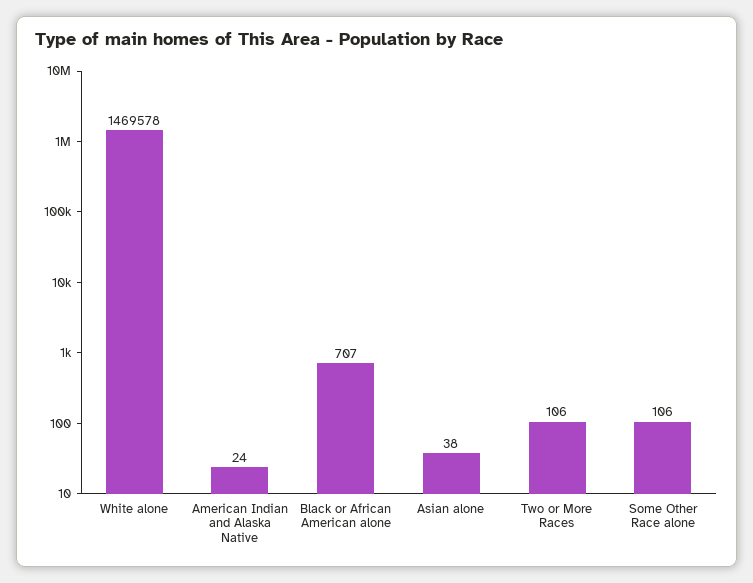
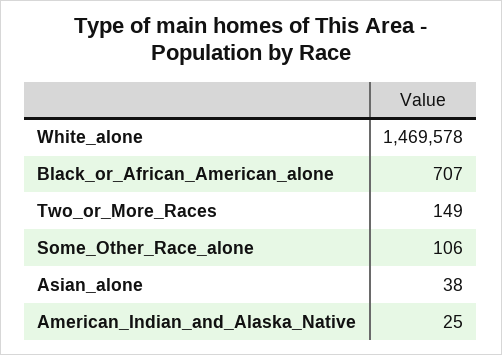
  {
    "White alone": 1469578,
-   "American Indian and Alaska Native": 24,
+   "American Indian and Alaska Native": 25,
    "Black or African American alone": 707,
    "Asian alone": 38,
-   "Two or More Races": 106,
+   "Two or More Races": 149,
    "Some Other Race alone": 106
  }

